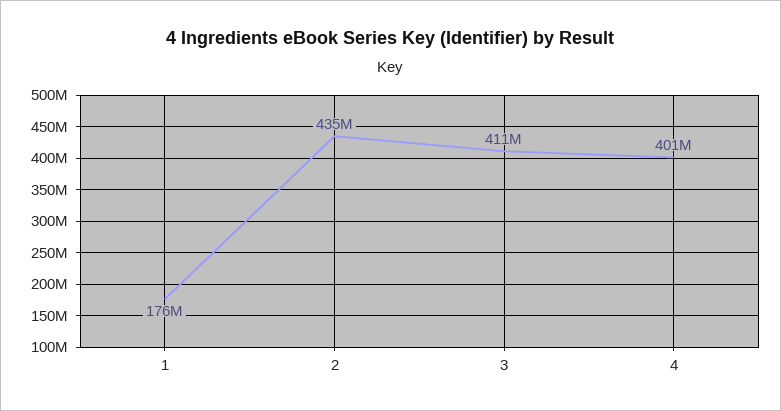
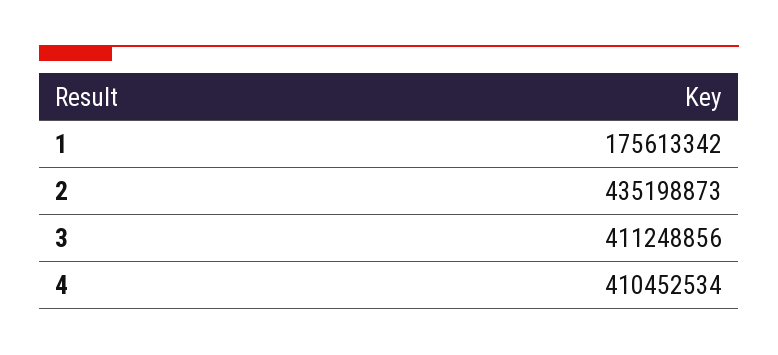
  {
    "1": 175613342,
    "2": 435198873,
    "3": 411248856,
-   "4": 401000000
+   "4": 410452534
  }

